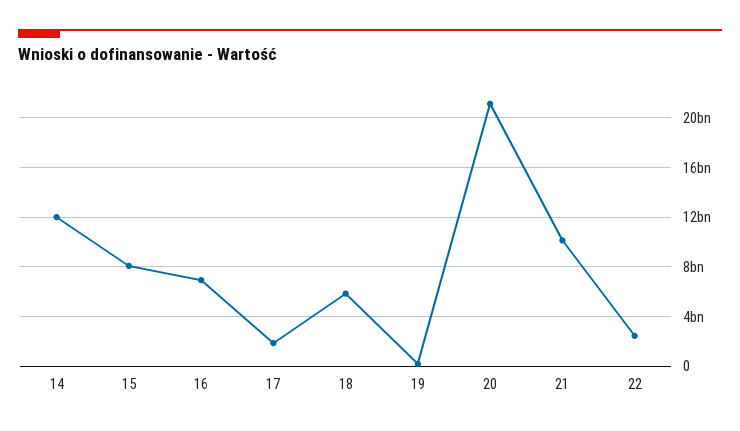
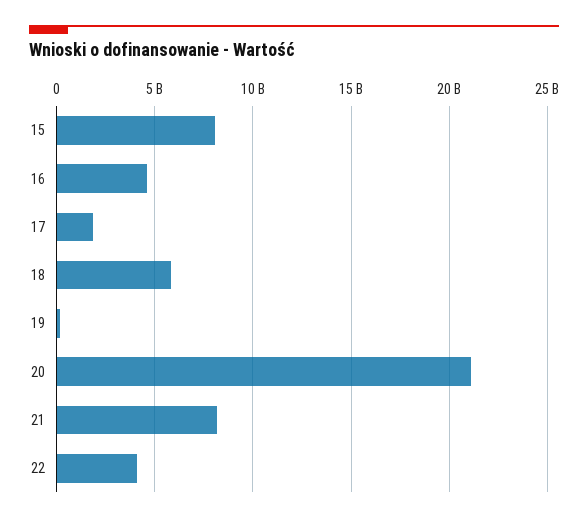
  {
-   "14": 12000000000,
    "15": 8000000000,
-   "16": 7000000000,
+   "16": 4500000000,
    "17": 2000000000,
    "18": 6000000000,
    "19": 0,
    "20": 21000000000,
-   "21": 10000000000,
+   "21": 8000000000,
-   "22": 2500000000
+   "22": 4000000000
  }

